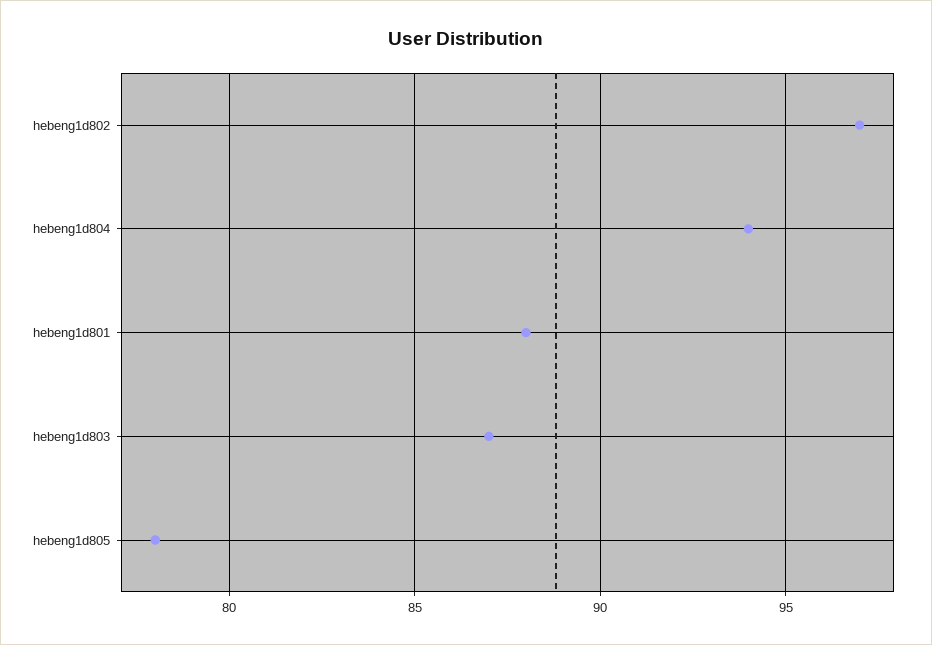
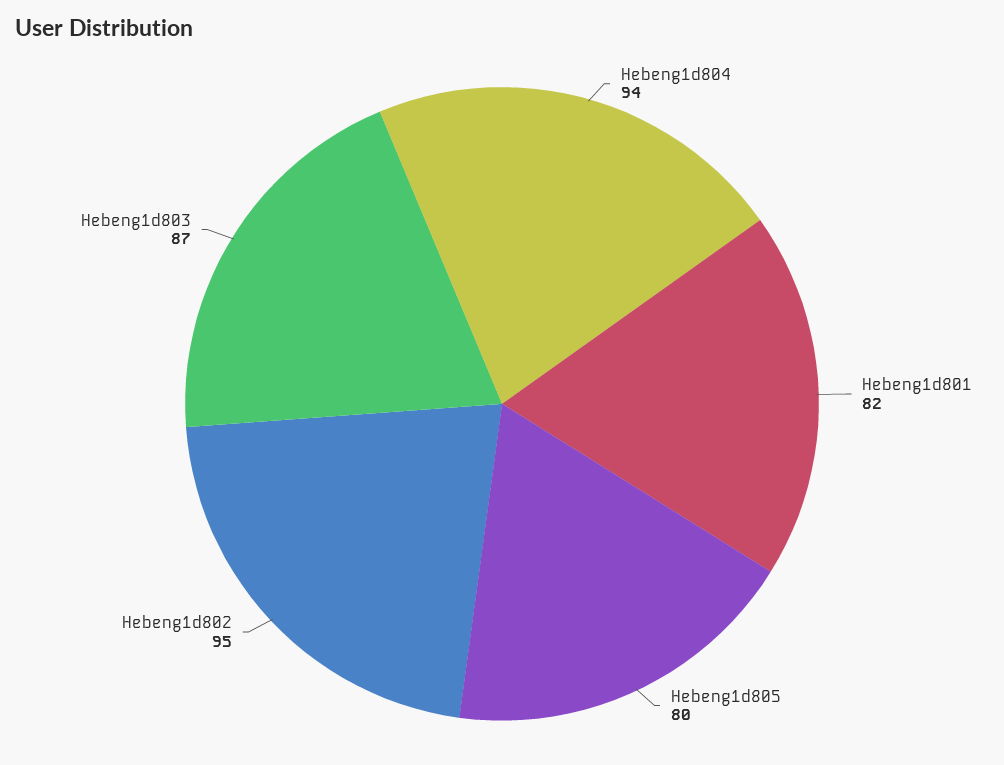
  {
-   "hebeng1d802": 97,
+   "hebeng1d802": 95,
    "hebeng1d804": 94,
-   "hebeng1d801": 88,
+   "hebeng1d801": 82,
    "hebeng1d803": 87,
-   "hebeng1d805": 78
+   "hebeng1d805": 80
  }

